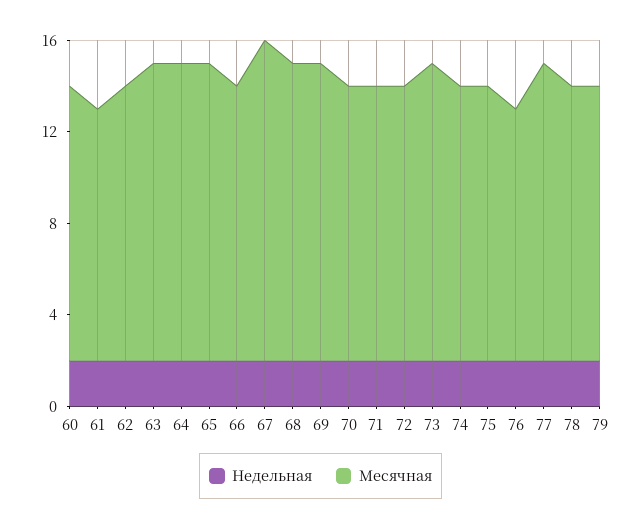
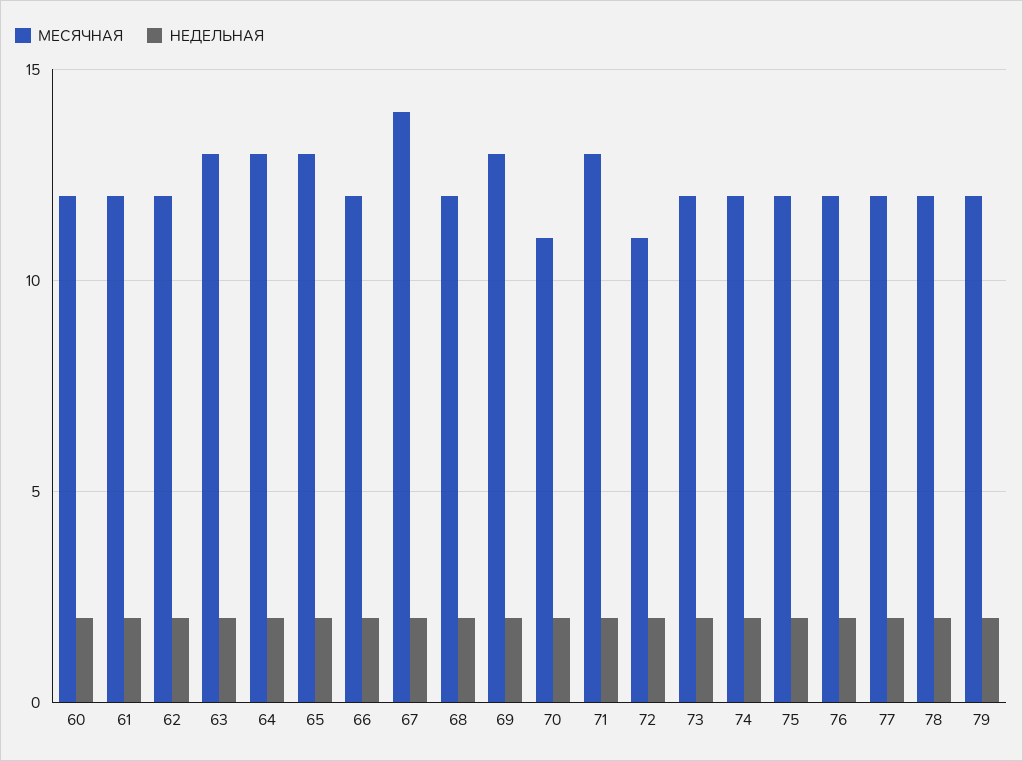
  {
    "Недельная": {
      "60": 2,
      "61": 2,
      "62": 2,
      "63": 2,
      "64": 2,
      "65": 2,
      "66": 2,
      "67": 2,
      "68": 2,
      "69": 2,
      "70": 2,
      "71": 2,
      "72": 2,
      "73": 2,
      "74": 2,
      "75": 2,
      "76": 2,
      "77": 2,
      "78": 2,
      "79": 2
    },
    "Месячная": {
      "60": 12,
-     "61": 11,
+     "61": 12,
      "62": 12,
      "63": 13,
      "64": 13,
      "65": 13,
      "66": 12,
      "67": 14,
-     "68": 13,
+     "68": 12,
      "69": 13,
-     "70": 12,
+     "70": 11,
-     "71": 12,
+     "71": 13,
-     "72": 12,
+     "72": 11,
-     "73": 13,
+     "73": 12,
      "74": 12,
      "75": 12,
-     "76": 11,
+     "76": 12,
-     "77": 13,
+     "77": 12,
      "78": 12,
      "79": 12
    }
  }

